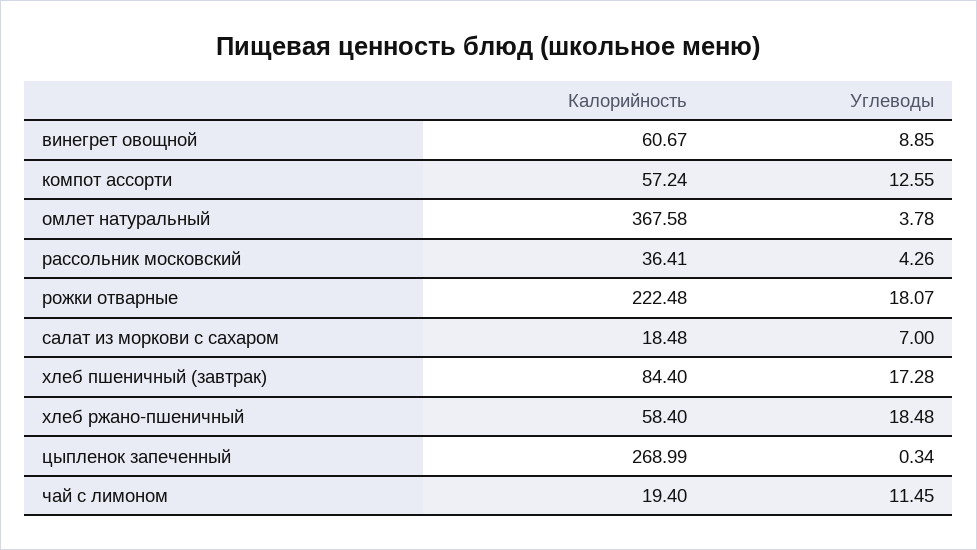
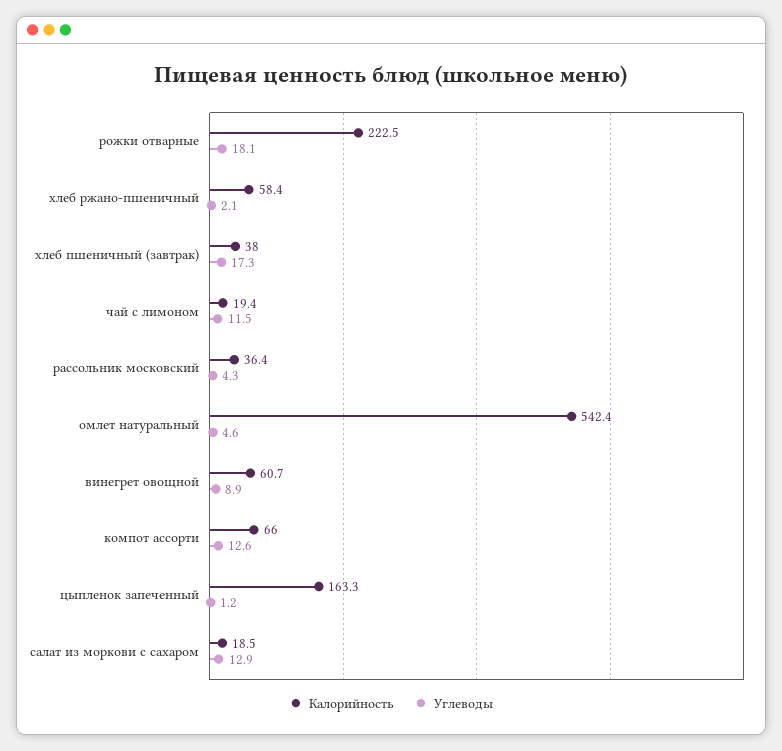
  {
    "Калорийность": {
      "винегрет овощной": 60.67,
-     "компот ассорти": 57.24,
+     "компот ассорти": 66,
-     "омлет натуральный": 367.58,
+     "омлет натуральный": 542.4,
      "рассольник московский": 36.41,
      "рожки отварные": 222.48,
      "салат из моркови с сахаром": 18.48,
-     "хлеб пшеничный (завтрак)": 84.4,
+     "хлеб пшеничный (завтрак)": 38,
      "хлеб ржано-пшеничный": 58.4,
-     "цыпленок запеченный": 268.99,
+     "цыпленок запеченный": 163.3,
      "чай с лимоном": 19.4
    },
    "Углеводы": {
      "винегрет овощной": 8.85,
      "компот ассорти": 12.55,
-     "омлет натуральный": 3.78,
+     "омлет натуральный": 4.6,
      "рассольник московский": 4.26,
      "рожки отварные": 18.07,
-     "салат из моркови с сахаром": 7,
+     "салат из моркови с сахаром": 12.9,
      "хлеб пшеничный (завтрак)": 17.28,
-     "хлеб ржано-пшеничный": 18.48,
+     "хлеб ржано-пшеничный": 2.1,
-     "цыпленок запеченный": 0.34,
+     "цыпленок запеченный": 1.2,
      "чай с лимоном": 11.45
    }
  }

